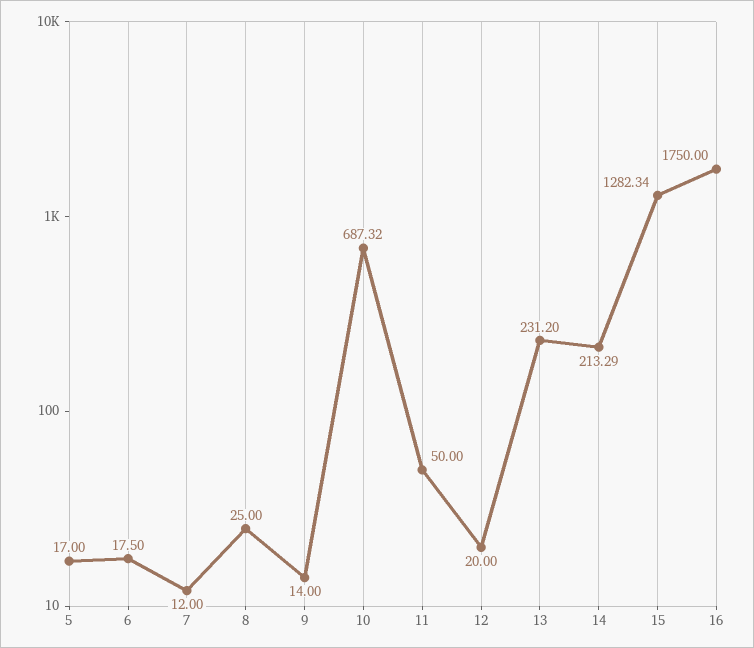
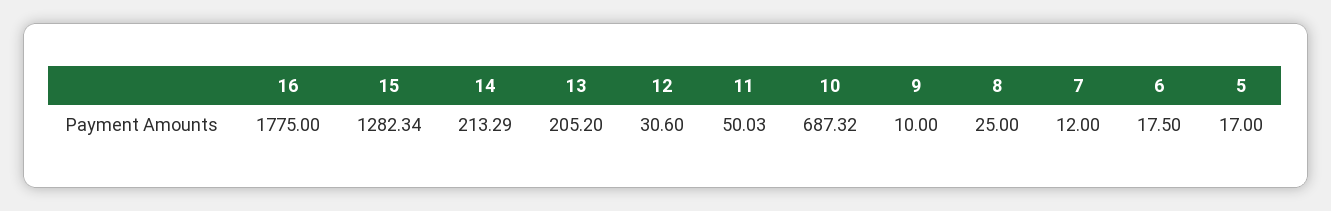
  {
    "5": 17,
    "6": 17.5,
    "7": 12,
    "8": 25,
-   "9": 14,
+   "9": 10,
    "10": 687.32,
-   "11": 50,
+   "11": 50.03,
-   "12": 20,
+   "12": 30.6,
-   "13": 231.2,
+   "13": 205.2,
    "14": 213.29,
    "15": 1282.34,
-   "16": 1750
+   "16": 1775
  }

